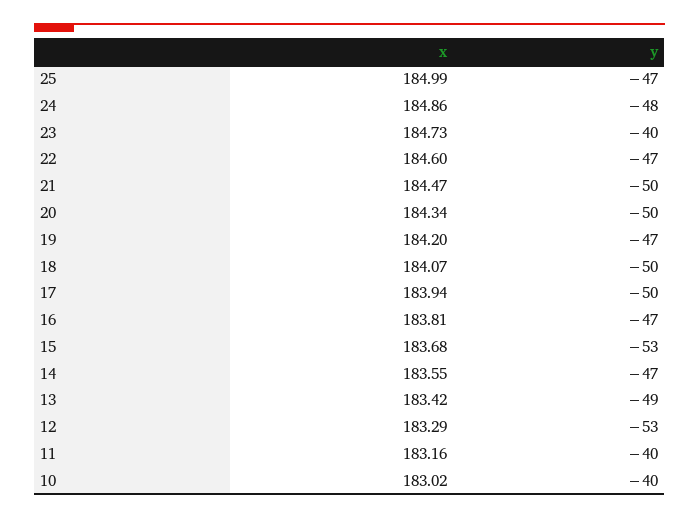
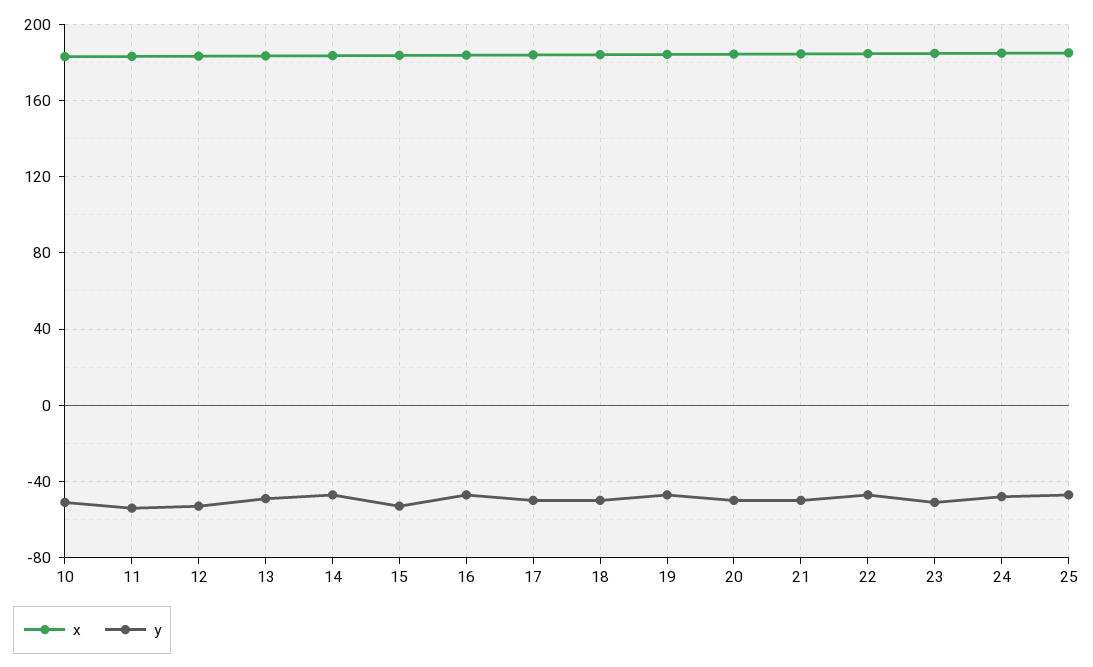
  {
    "x": {
      "25": 184.99,
      "24": 184.86,
      "23": 184.73,
      "22": 184.6,
      "21": 184.47,
      "20": 184.34,
      "19": 184.2,
      "18": 184.07,
      "17": 183.94,
      "16": 183.81,
      "15": 183.68,
      "14": 183.55,
      "13": 183.42,
      "12": 183.29,
      "11": 183.16,
      "10": 183.02
    },
    "y": {
      "25": -47,
      "24": -48,
-     "23": -40,
+     "23": -50,
      "22": -47,
      "21": -50,
      "20": -50,
      "19": -47,
      "18": -50,
      "17": -50,
      "16": -47,
      "15": -53,
      "14": -47,
      "13": -49,
      "12": -53,
-     "11": -40,
+     "11": -55,
-     "10": -40
+     "10": -50
    }
  }

